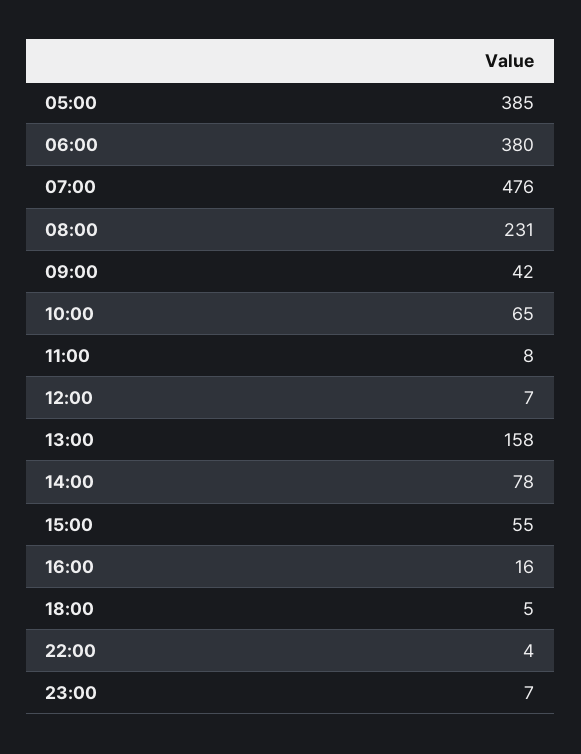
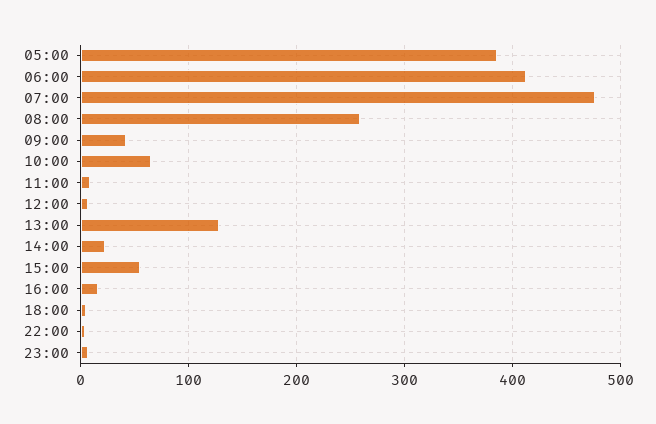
  {
    "05:00": 385,
-   "06:00": 380,
+   "06:00": 410,
    "07:00": 476,
-   "08:00": 231,
+   "08:00": 260,
    "09:00": 42,
    "10:00": 65,
    "11:00": 8,
    "12:00": 7,
-   "13:00": 158,
+   "13:00": 130,
-   "14:00": 78,
+   "14:00": 20,
    "15:00": 55,
    "16:00": 16,
    "18:00": 5,
    "22:00": 4,
    "23:00": 7
  }

